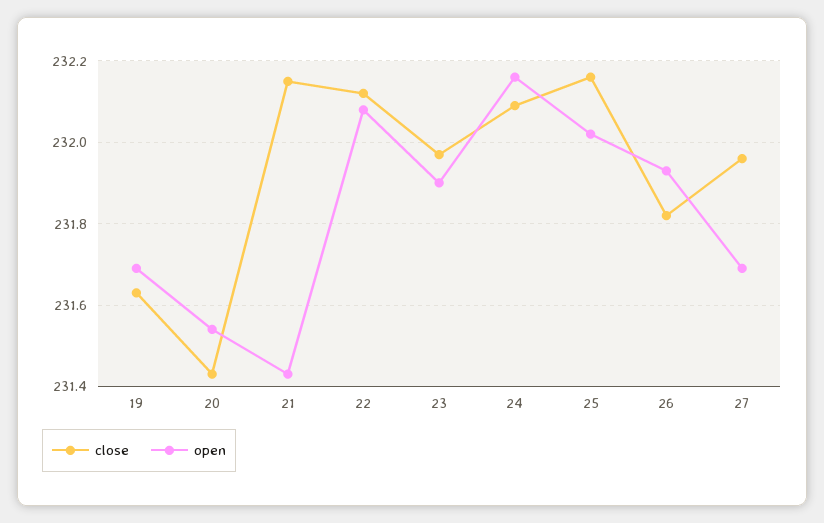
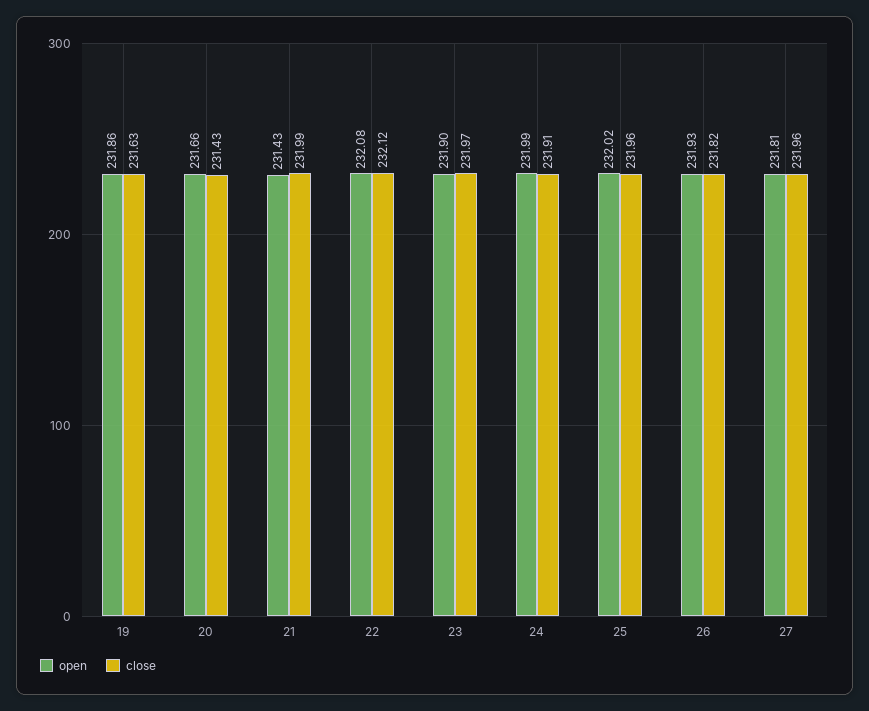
  {
    "close": {
      "19": 231.63,
      "20": 231.43,
-     "21": 232.15,
+     "21": 231.99,
      "22": 232.12,
      "23": 231.97,
-     "24": 232.1,
+     "24": 231.91,
-     "25": 232.15,
+     "25": 231.96,
      "26": 231.82,
      "27": 231.96
    },
    "open": {
-     "19": 231.7,
+     "19": 231.86,
-     "20": 231.55,
+     "20": 231.66,
      "21": 231.43,
      "22": 232.08,
      "23": 231.9,
-     "24": 232.15,
+     "24": 231.99,
      "25": 232.02,
      "26": 231.93,
-     "27": 231.7
+     "27": 231.81
    }
  }

